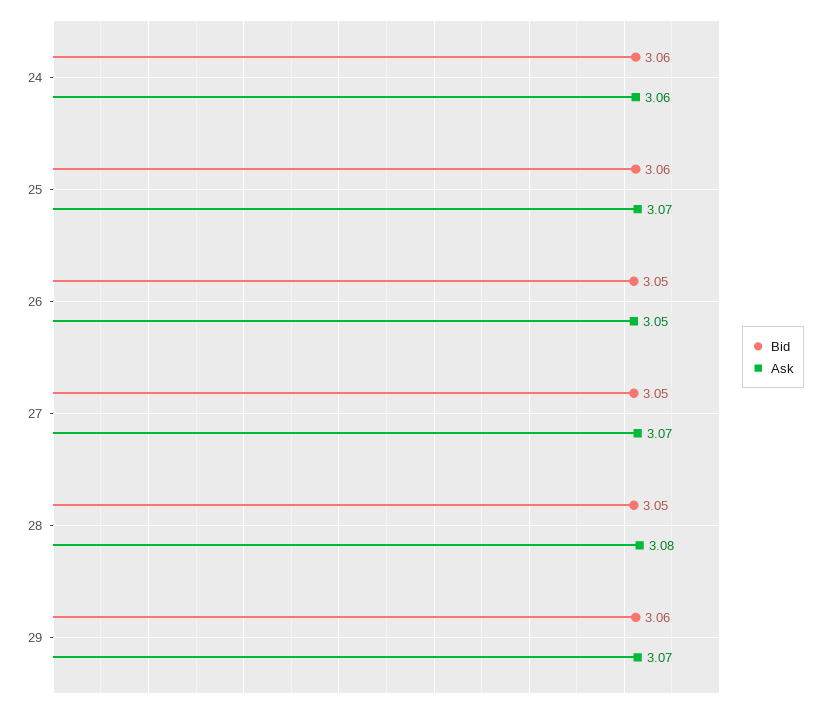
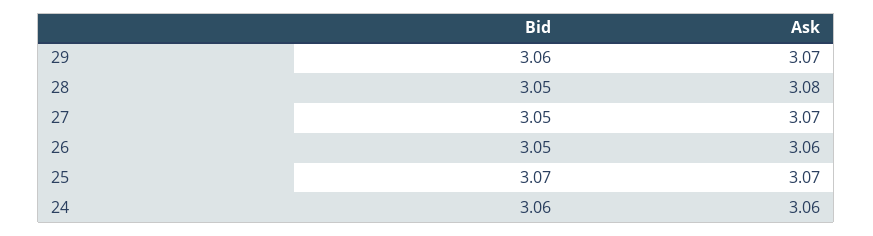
  {
    "Bid": {
      "24": 3.06,
-     "25": 3.06,
+     "25": 3.07,
      "26": 3.05,
      "27": 3.05,
      "28": 3.05,
      "29": 3.06
    },
    "Ask": {
      "24": 3.06,
      "25": 3.07,
-     "26": 3.05,
+     "26": 3.06,
      "27": 3.07,
      "28": 3.08,
      "29": 3.07
    }
  }

